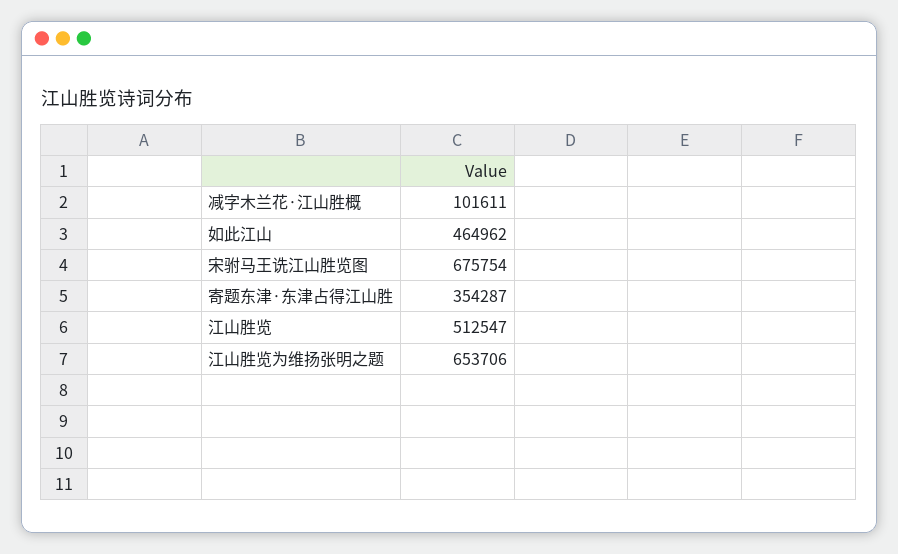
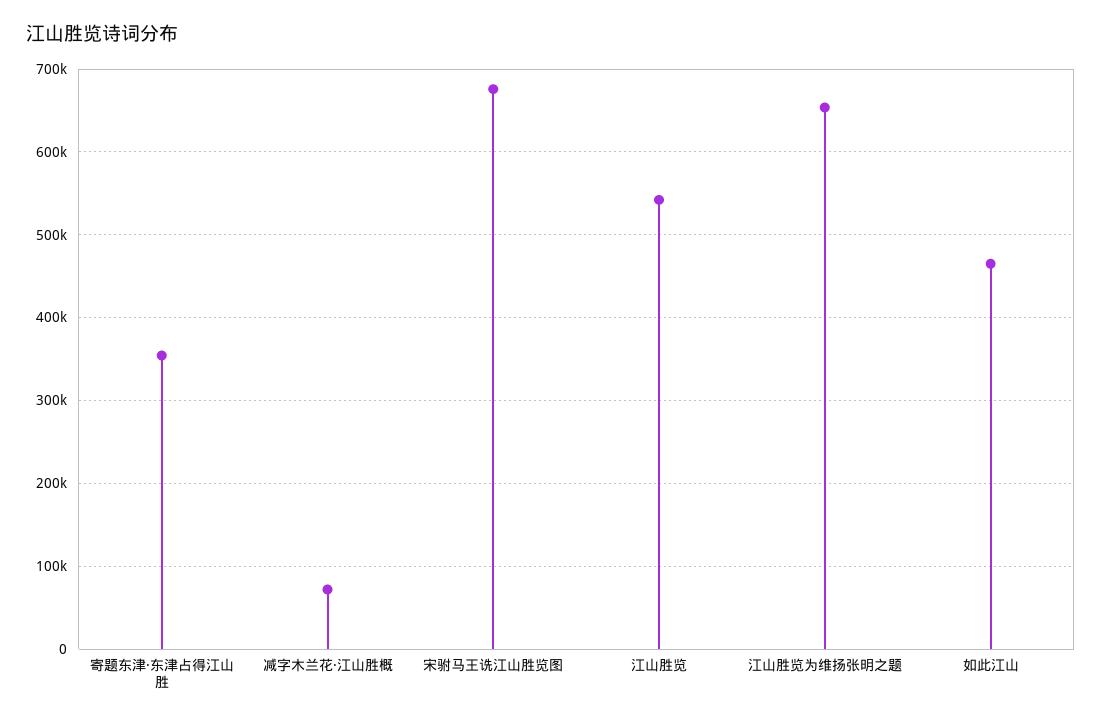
  {
-   "减字木兰花·江山胜概": 101611,
+   "减字木兰花·江山胜概": 70000,
    "如此江山": 464962,
    "宋驸马王诜江山胜览图": 675754,
    "寄题东津·东津占得江山胜": 354287,
-   "江山胜览": 512547,
+   "江山胜览": 540000,
    "江山胜览为维扬张明之题": 653706
  }

